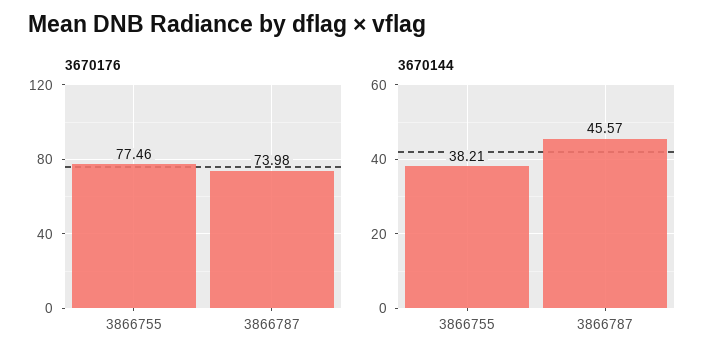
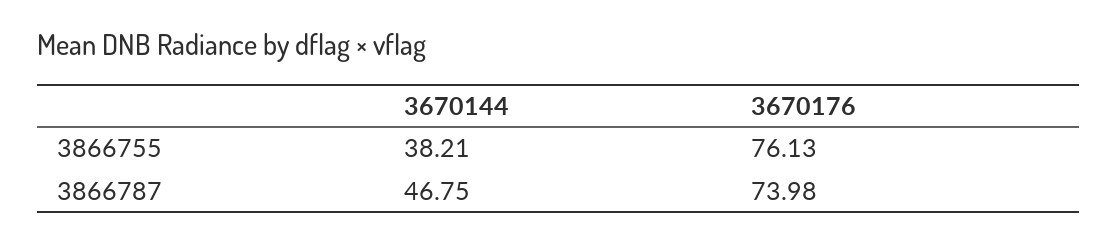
  {
    "3670176": {
-     "3866755": 77.46,
+     "3866755": 76.13,
      "3866787": 73.98
    },
    "3670144": {
      "3866755": 38.21,
-     "3866787": 45.57
+     "3866787": 46.75
    }
  }

